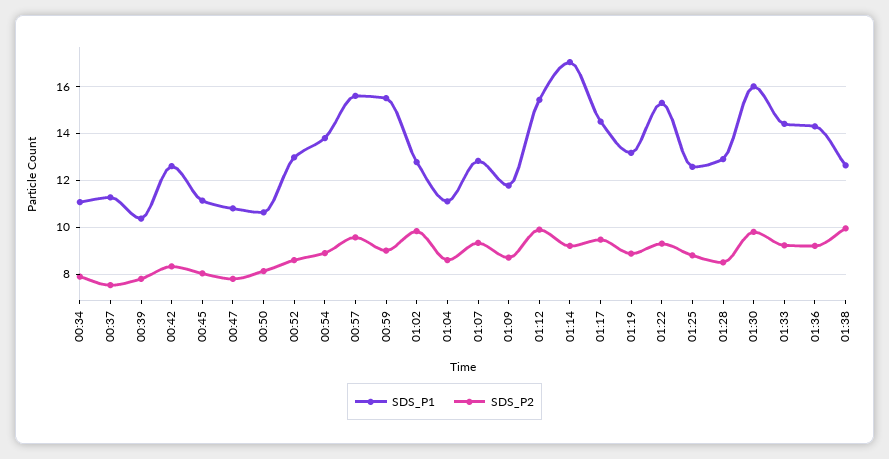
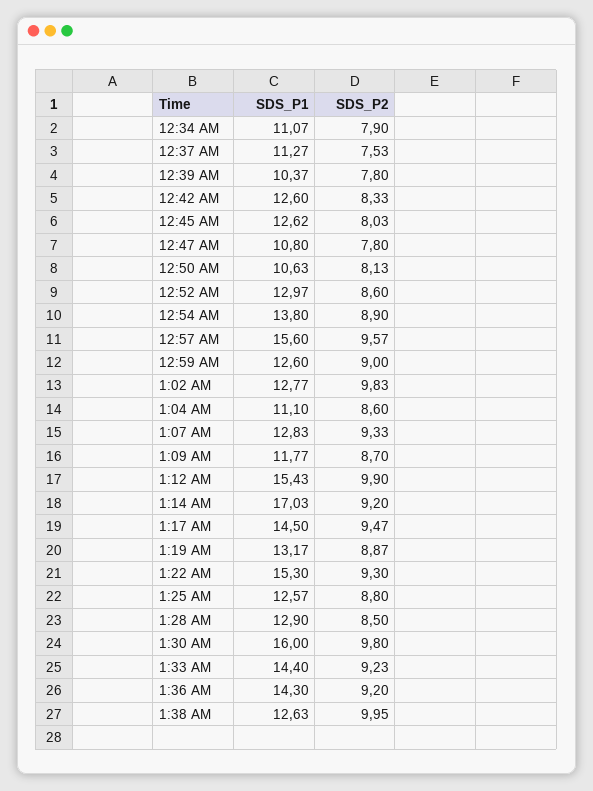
  {
    "SDS_P1": {
      "00:34": 11.07,
      "00:37": 11.27,
      "00:39": 10.37,
      "00:42": 12.6,
-     "00:45": 11,
+     "00:45": 12.62,
      "00:47": 10.8,
      "00:50": 10.63,
      "00:52": 12.97,
      "00:54": 13.8,
      "00:57": 15.6,
-     "00:59": 15.5,
+     "00:59": 12.6,
      "01:02": 12.77,
      "01:04": 11.1,
      "01:07": 12.83,
      "01:09": 11.77,
      "01:12": 15.43,
      "01:14": 17.03,
      "01:17": 14.5,
      "01:19": 13.17,
      "01:22": 15.3,
      "01:25": 12.57,
      "01:28": 12.9,
      "01:30": 16,
      "01:33": 14.4,
      "01:36": 14.3,
      "01:38": 12.63
    },
    "SDS_P2": {
      "00:34": 7.9,
      "00:37": 7.53,
      "00:39": 7.8,
      "00:42": 8.33,
      "00:45": 8.03,
      "00:47": 7.8,
      "00:50": 8.13,
      "00:52": 8.6,
      "00:54": 8.9,
      "00:57": 9.57,
      "00:59": 9,
      "01:02": 9.83,
      "01:04": 8.6,
      "01:07": 9.33,
      "01:09": 8.7,
      "01:12": 9.9,
      "01:14": 9.2,
      "01:17": 9.47,
      "01:19": 8.87,
      "01:22": 9.3,
      "01:25": 8.8,
      "01:28": 8.5,
      "01:30": 9.8,
      "01:33": 9.23,
      "01:36": 9.2,
      "01:38": 9.95
    }
  }

